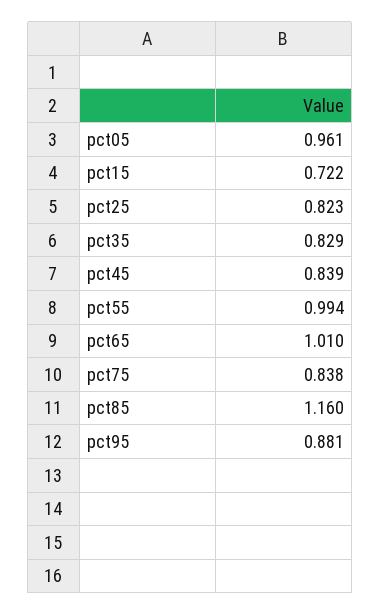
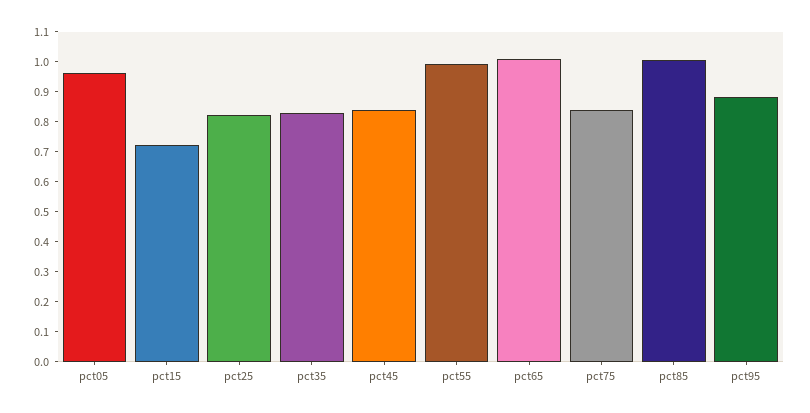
  {
    "pct05": 0.961,
    "pct15": 0.722,
    "pct25": 0.823,
    "pct35": 0.829,
    "pct45": 0.839,
    "pct55": 0.994,
    "pct65": 1.01,
    "pct75": 0.838,
-   "pct85": 1.16,
+   "pct85": 1,
    "pct95": 0.881
  }

